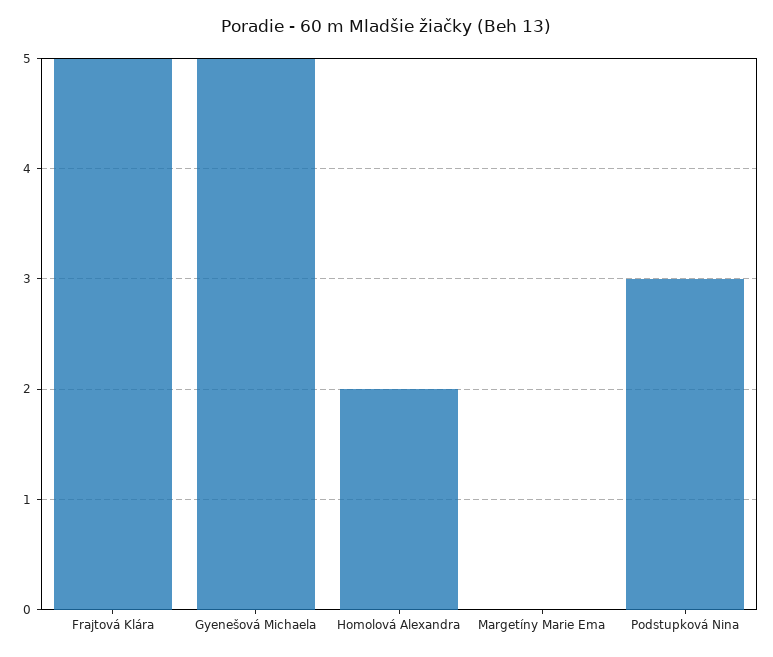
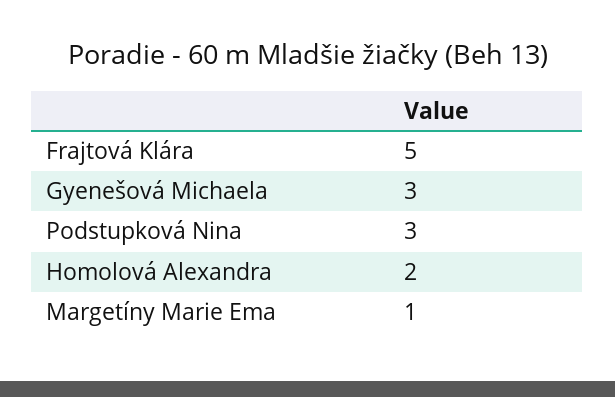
  {
    "Frajtová Klára": 5,
-   "Gyenešová Michaela": 5,
+   "Gyenešová Michaela": 3,
    "Homolová Alexandra": 2,
-   "Margetíny Marie Ema": 0,
+   "Margetíny Marie Ema": 1,
    "Podstupková Nina": 3
  }

